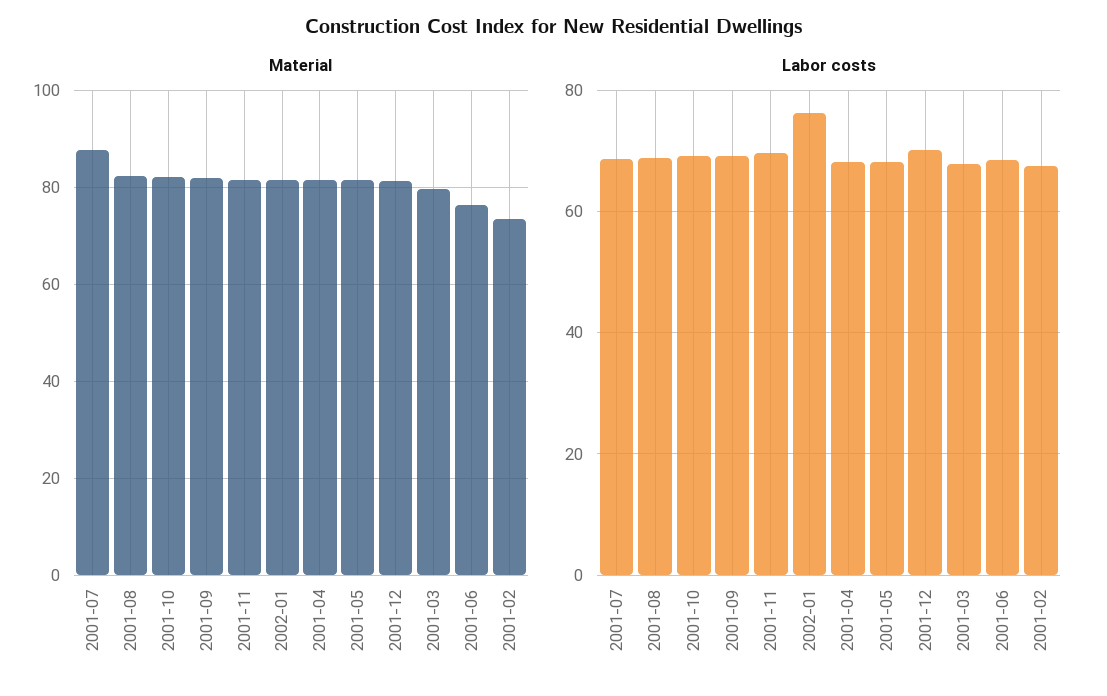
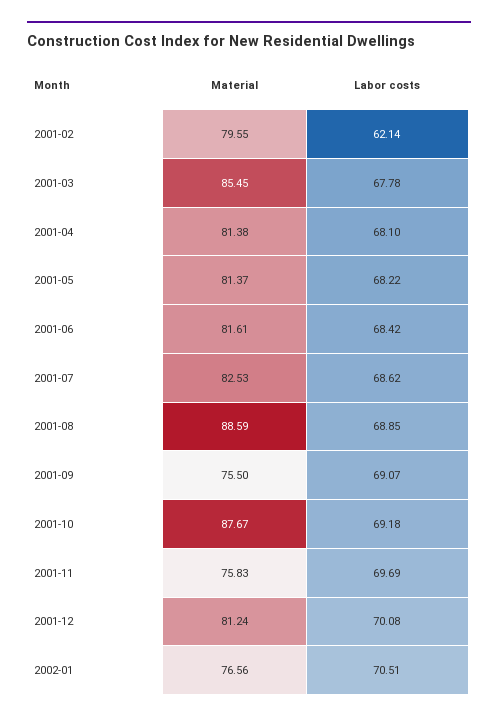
  {
    "Material": {
-     "2001-07": 88,
+     "2001-07": 82.53,
-     "2001-08": 82,
+     "2001-08": 88.59,
-     "2001-10": 82,
+     "2001-10": 87.67,
-     "2001-09": 82,
+     "2001-09": 75.5,
-     "2001-11": 82,
+     "2001-11": 75.83,
-     "2002-01": 82,
+     "2002-01": 76.56,
      "2001-04": 81.38,
      "2001-05": 81.37,
      "2001-12": 81.24,
-     "2001-03": 80,
+     "2001-03": 85.45,
-     "2001-06": 76,
+     "2001-06": 81.61,
-     "2001-02": 74
+     "2001-02": 79.55
    },
    "Labor costs": {
      "2001-07": 68.62,
      "2001-08": 68.85,
      "2001-10": 69.18,
      "2001-09": 69.07,
      "2001-11": 69.69,
-     "2002-01": 76,
+     "2002-01": 70.51,
      "2001-04": 68.1,
      "2001-05": 68.22,
      "2001-12": 70.08,
      "2001-03": 67.78,
      "2001-06": 68.42,
-     "2001-02": 68
+     "2001-02": 62.14
    }
  }

